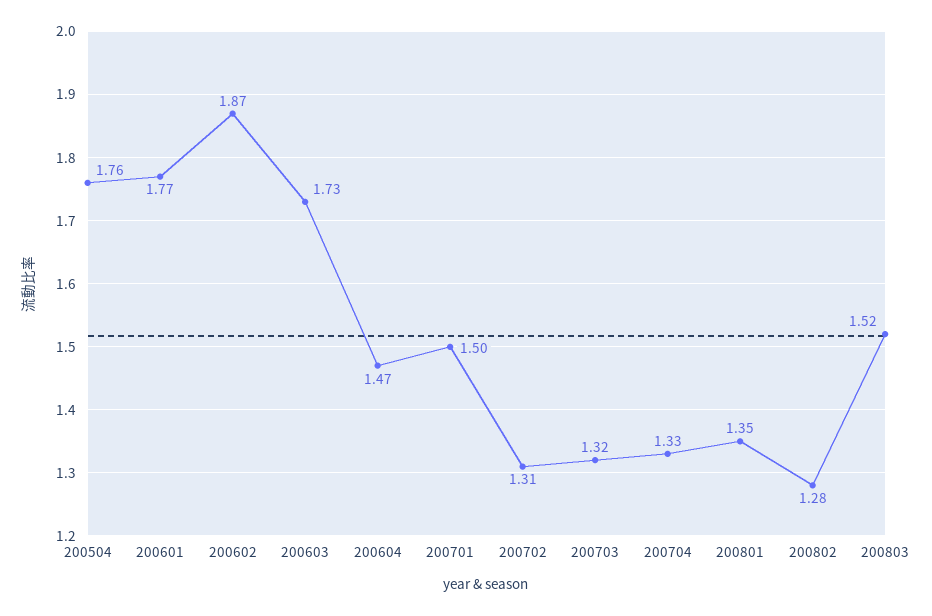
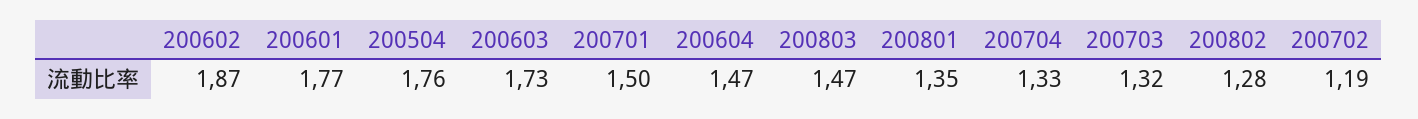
  {
    "200504": 1.76,
    "200601": 1.77,
    "200602": 1.87,
    "200603": 1.73,
    "200604": 1.47,
    "200701": 1.5,
-   "200702": 1.31,
+   "200702": 1.19,
    "200703": 1.32,
    "200704": 1.33,
    "200801": 1.35,
    "200802": 1.28,
-   "200803": 1.52
+   "200803": 1.47
  }

